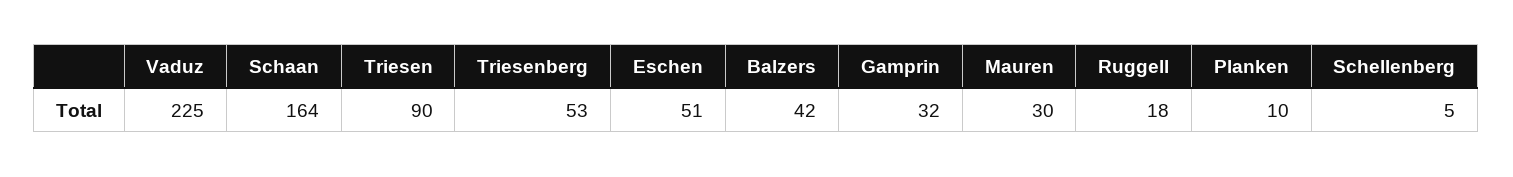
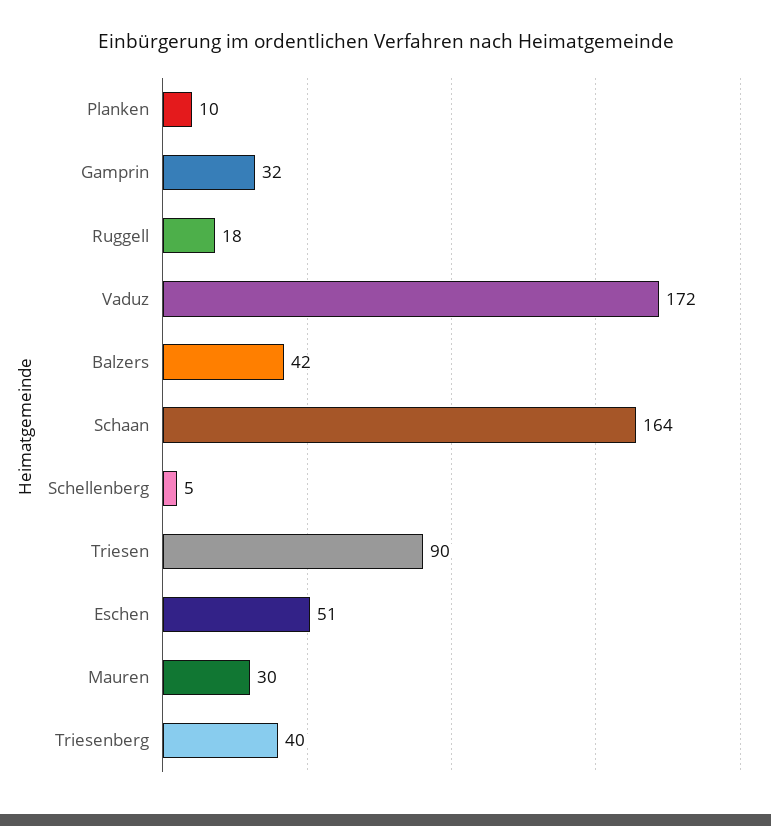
  {
-   "Vaduz": 225,
+   "Vaduz": 172,
    "Schaan": 164,
    "Triesen": 90,
-   "Triesenberg": 53,
+   "Triesenberg": 40,
    "Eschen": 51,
    "Balzers": 42,
    "Gamprin": 32,
    "Mauren": 30,
    "Ruggell": 18,
    "Planken": 10,
    "Schellenberg": 5
  }

